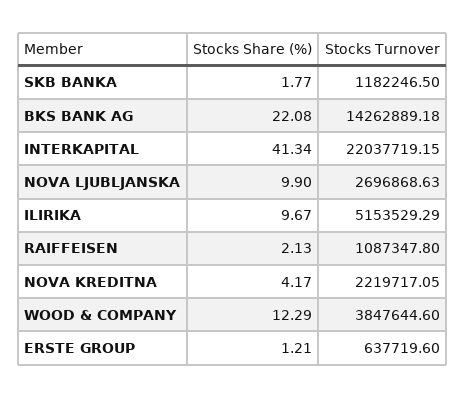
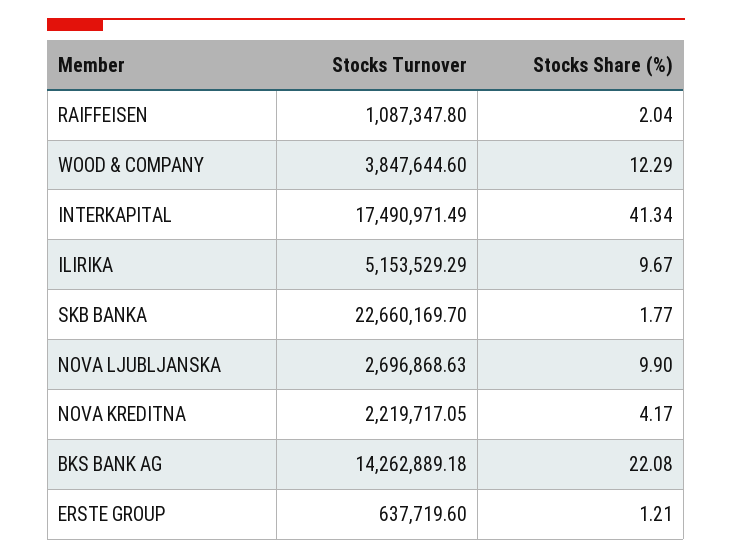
  {
    "Stocks Share (%)": {
      "SKB BANKA": 1.77,
      "BKS BANK AG": 22.08,
      "INTERKAPITAL": 41.34,
      "NOVA LJUBLJANSKA": 9.9,
      "ILIRIKA": 9.67,
-     "RAIFFEISEN": 2.13,
+     "RAIFFEISEN": 2.04,
      "NOVA KREDITNA": 4.17,
      "WOOD & COMPANY": 12.29,
      "ERSTE GROUP": 1.21
    },
    "Stocks Turnover": {
-     "SKB BANKA": 1182246.5,
+     "SKB BANKA": 22660169.7,
      "BKS BANK AG": 14262889.18,
-     "INTERKAPITAL": 22037719.15,
+     "INTERKAPITAL": 17490971.49,
      "NOVA LJUBLJANSKA": 2696868.63,
      "ILIRIKA": 5153529.29,
      "RAIFFEISEN": 1087347.8,
      "NOVA KREDITNA": 2219717.05,
      "WOOD & COMPANY": 3847644.6,
      "ERSTE GROUP": 637719.6
    }
  }

